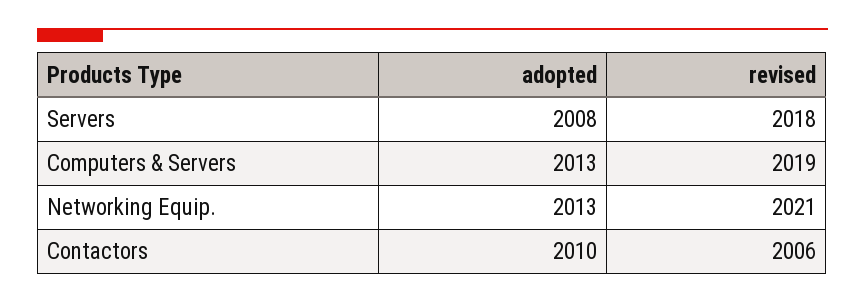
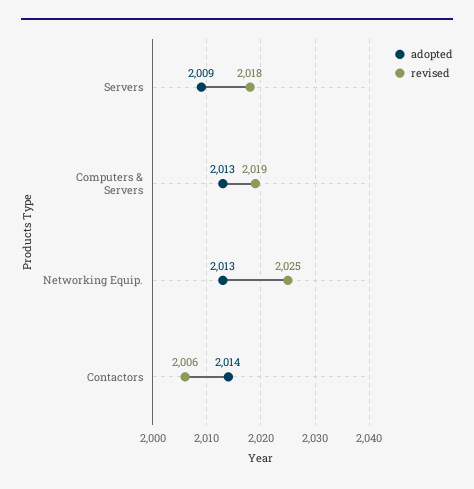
  {
    "adopted": {
-     "Servers": 2008,
+     "Servers": 2009,
      "Computers & Servers": 2013,
      "Networking Equip.": 2013,
-     "Contactors": 2010
+     "Contactors": 2014
    },
    "revised": {
      "Servers": 2018,
      "Computers & Servers": 2019,
-     "Networking Equip.": 2021,
+     "Networking Equip.": 2025,
      "Contactors": 2006
    }
  }

